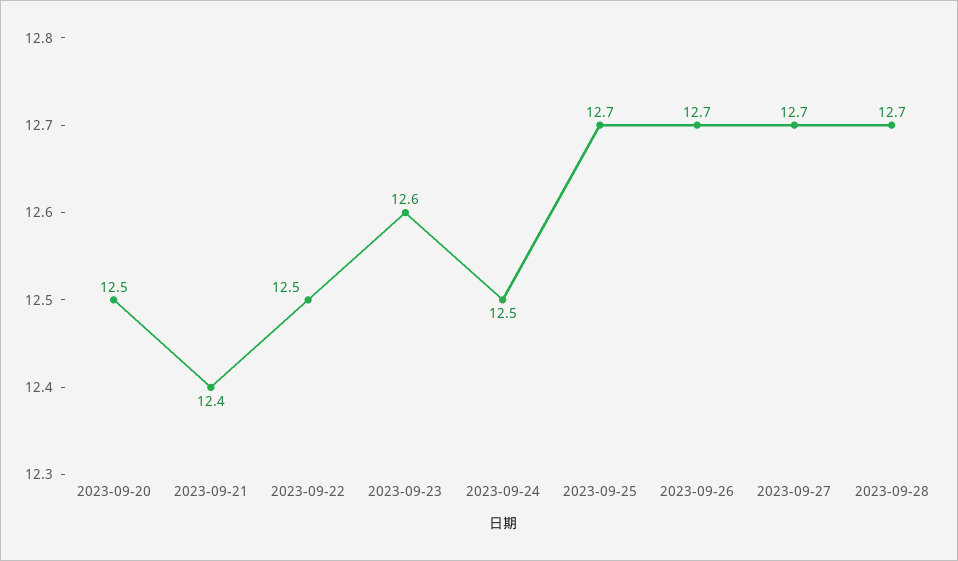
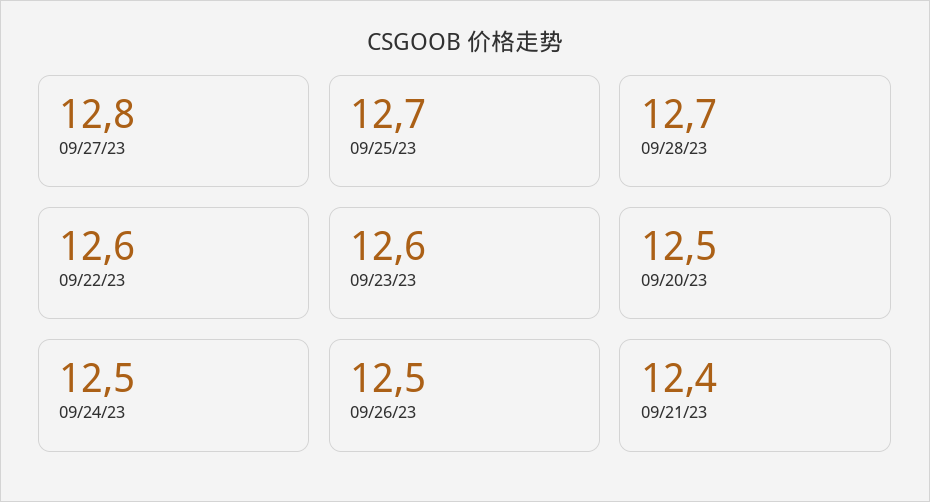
  {
    "2023-09-20": 12.5,
    "2023-09-21": 12.4,
-   "2023-09-22": 12.5,
+   "2023-09-22": 12.6,
    "2023-09-23": 12.6,
    "2023-09-24": 12.5,
    "2023-09-25": 12.7,
-   "2023-09-26": 12.7,
+   "2023-09-26": 12.5,
-   "2023-09-27": 12.7,
+   "2023-09-27": 12.8,
    "2023-09-28": 12.7
  }

